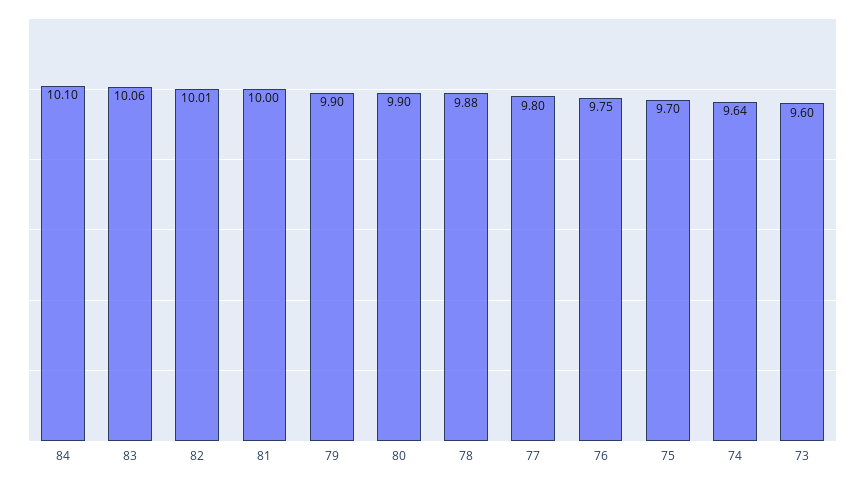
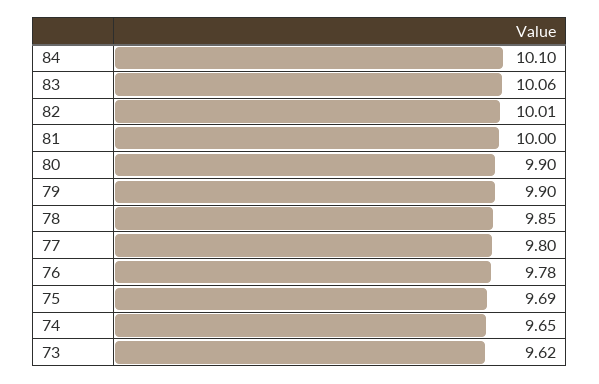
  {
    "84": 10.1,
    "83": 10.06,
    "82": 10.01,
    "81": 10,
    "79": 9.9,
    "80": 9.9,
-   "78": 9.88,
+   "78": 9.85,
    "77": 9.8,
-   "76": 9.75,
+   "76": 9.78,
-   "75": 9.7,
+   "75": 9.69,
-   "74": 9.64,
+   "74": 9.65,
-   "73": 9.6
+   "73": 9.62
  }

